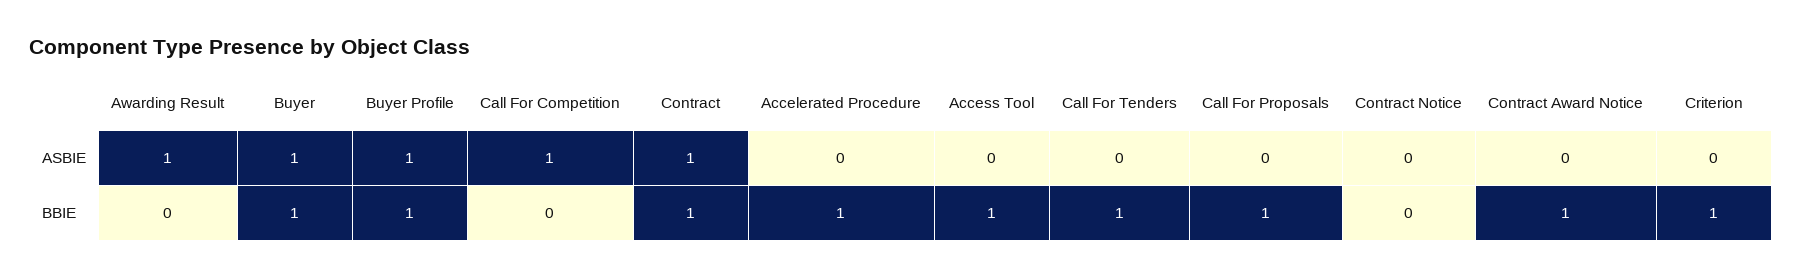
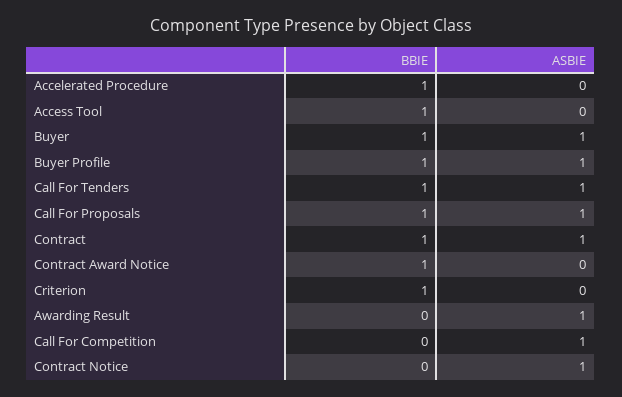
  {
    "Awarding Result": {
      "ASBIE": 1,
      "BBIE": 0
    },
    "Buyer": {
      "ASBIE": 1,
      "BBIE": 1
    },
    "Buyer Profile": {
      "ASBIE": 1,
      "BBIE": 1
    },
    "Call For Competition": {
      "ASBIE": 1,
      "BBIE": 0
    },
    "Contract": {
      "ASBIE": 1,
      "BBIE": 1
    },
    "Accelerated Procedure": {
      "ASBIE": 0,
      "BBIE": 1
    },
    "Access Tool": {
      "ASBIE": 0,
      "BBIE": 1
    },
    "Call For Tenders": {
-     "ASBIE": 0,
+     "ASBIE": 1,
      "BBIE": 1
    },
    "Call For Proposals": {
-     "ASBIE": 0,
+     "ASBIE": 1,
      "BBIE": 1
    },
    "Contract Notice": {
-     "ASBIE": 0,
+     "ASBIE": 1,
      "BBIE": 0
    },
    "Contract Award Notice": {
      "ASBIE": 0,
      "BBIE": 1
    },
    "Criterion": {
      "ASBIE": 0,
      "BBIE": 1
    }
  }

